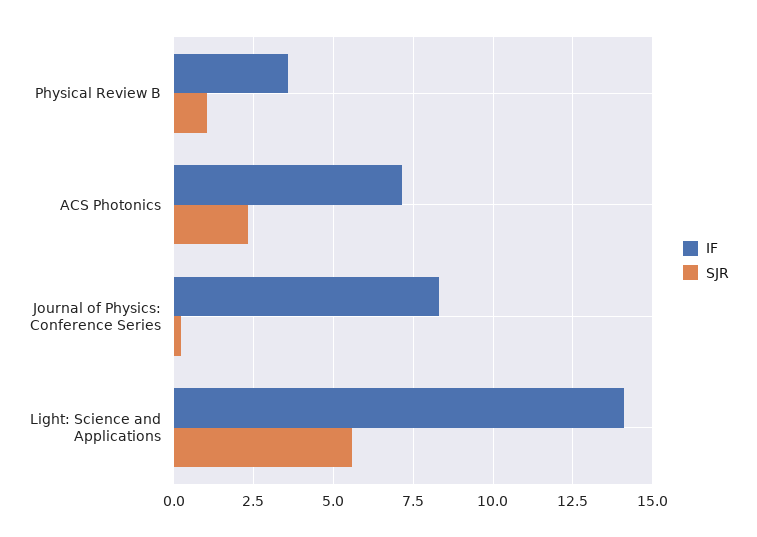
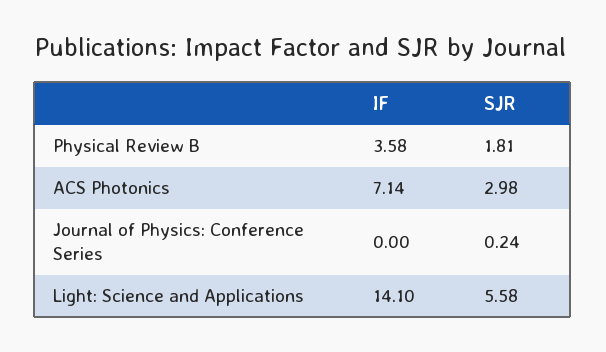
  {
    "IF": {
      "Physical Review B": 3.58,
      "ACS Photonics": 7.14,
-     "Journal of Physics: Conference Series": 8.25,
+     "Journal of Physics: Conference Series": 0,
      "Light: Science and Applications": 14.1
    },
    "SJR": {
-     "Physical Review B": 1,
+     "Physical Review B": 1.81,
-     "ACS Photonics": 2.25,
+     "ACS Photonics": 2.98,
      "Journal of Physics: Conference Series": 0.24,
      "Light: Science and Applications": 5.58
    }
  }

